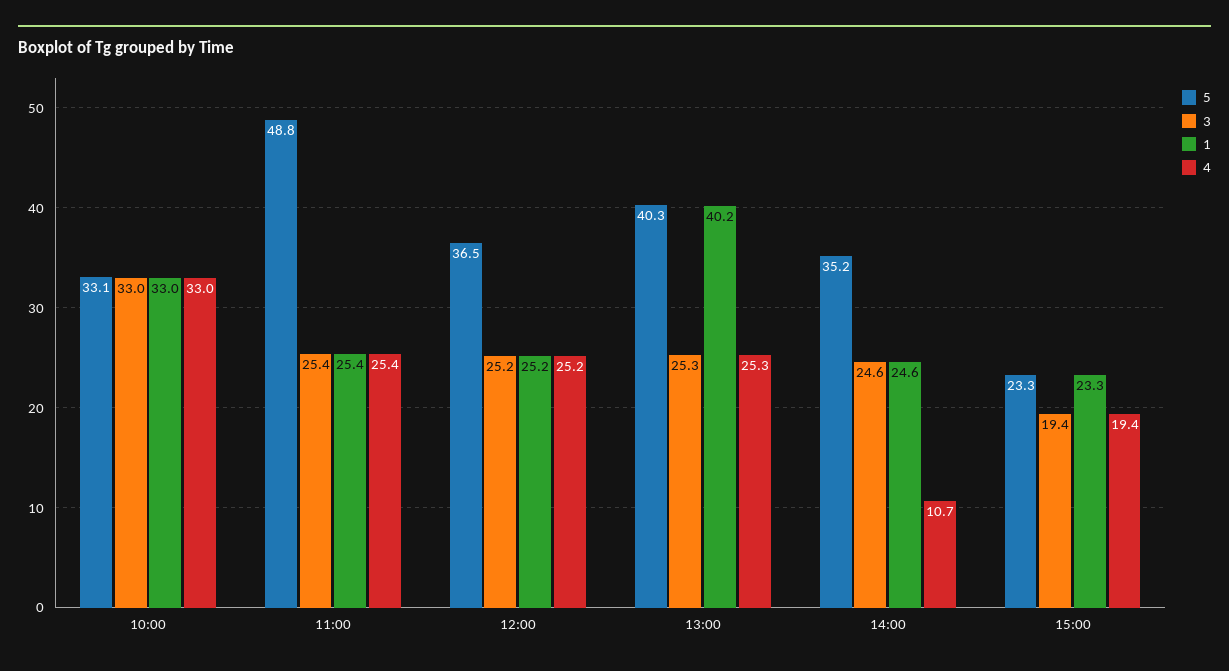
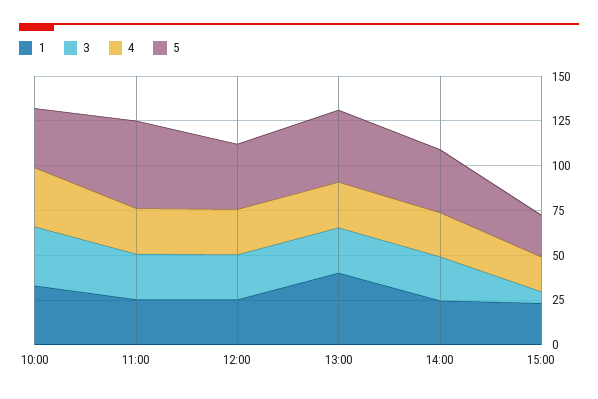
  {
    "5": {
      "10:00": 33.1,
      "11:00": 48.8,
      "12:00": 36.5,
      "13:00": 40.3,
      "14:00": 35.2,
      "15:00": 23.3
    },
    "3": {
      "10:00": 33,
      "11:00": 25.4,
      "12:00": 25.2,
      "13:00": 25.3,
      "14:00": 24.6,
-     "15:00": 19.4
+     "15:00": 5
    },
    "1": {
      "10:00": 33,
      "11:00": 25.4,
      "12:00": 25.2,
      "13:00": 40.2,
      "14:00": 24.6,
      "15:00": 23.3
    },
    "4": {
      "10:00": 33,
      "11:00": 25.4,
      "12:00": 25.2,
      "13:00": 25.3,
-     "14:00": 10.7,
+     "14:00": 25,
      "15:00": 19.4
    }
  }

